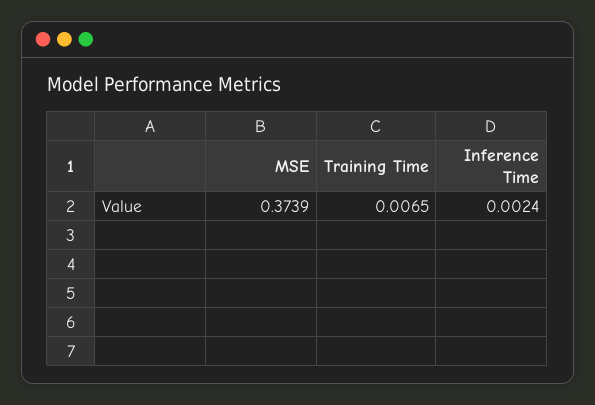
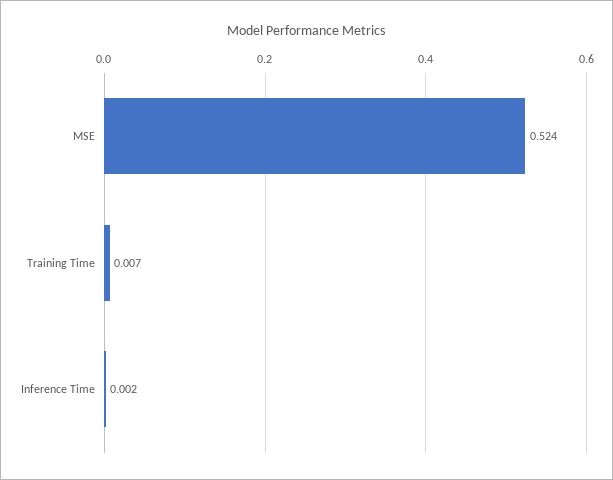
  {
-   "MSE": 0.3739,
+   "MSE": 0.524,
    "Training Time": 0.0065,
    "Inference Time": 0.0024
  }

